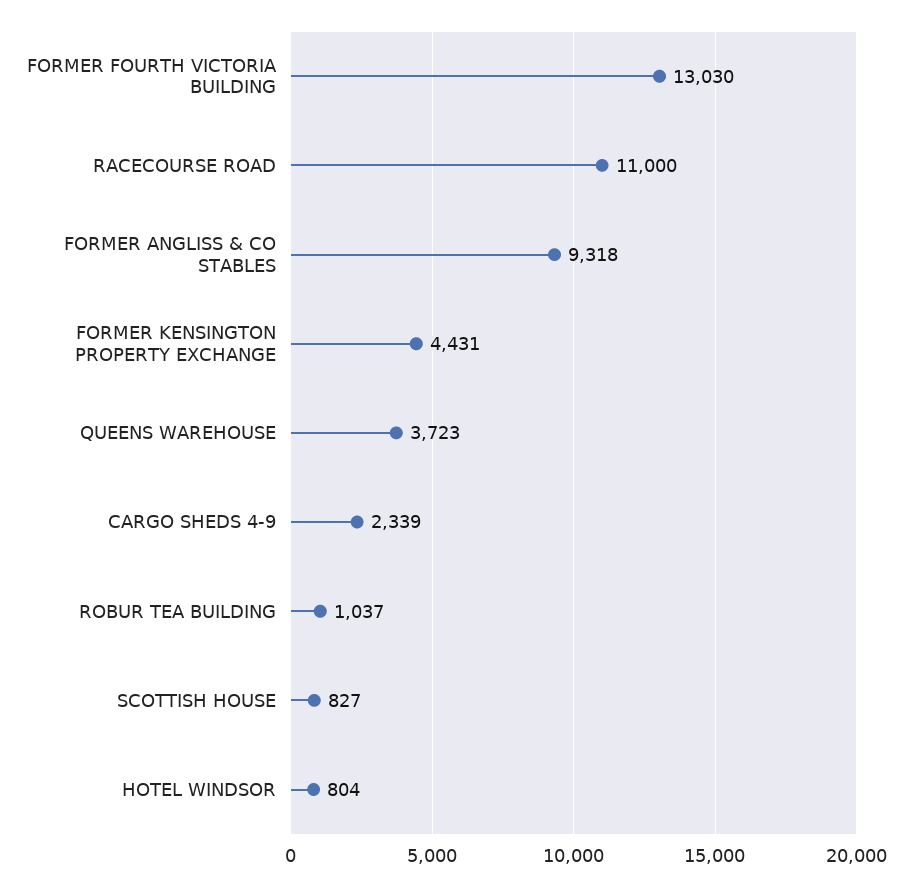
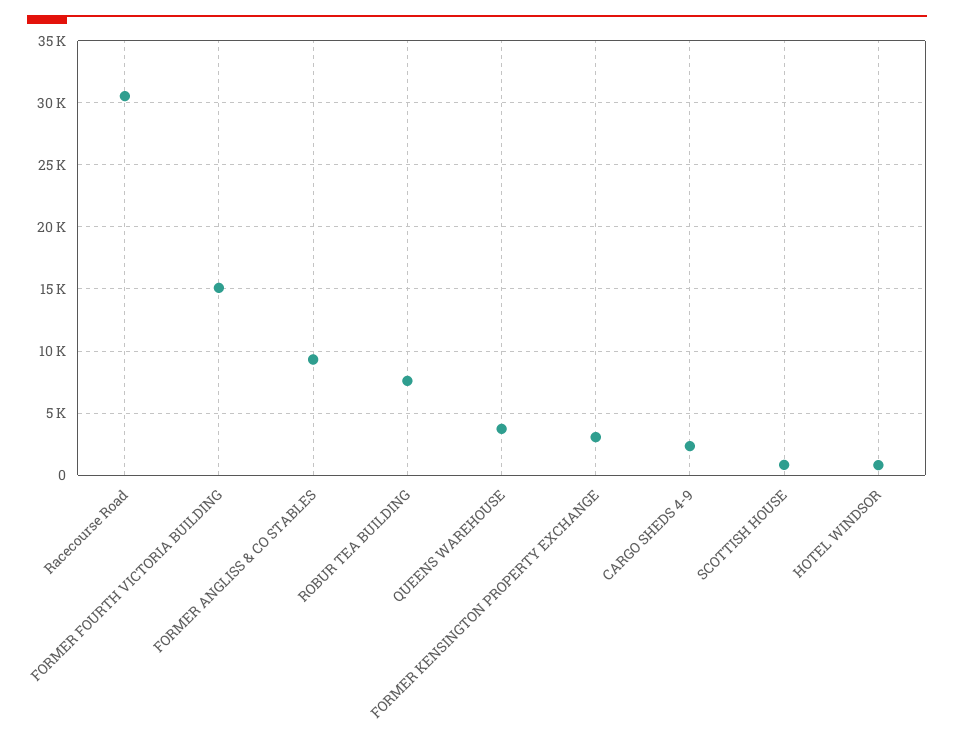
  {
-   "FORMER FOURTH VICTORIA BUILDING": 13030,
+   "FORMER FOURTH VICTORIA BUILDING": 15000,
-   "RACECOURSE ROAD": 11000,
+   "RACECOURSE ROAD": 30500,
    "FORMER ANGLISS & CO STABLES": 9318,
-   "FORMER KENSINGTON PROPERTY EXCHANGE": 4431,
+   "FORMER KENSINGTON PROPERTY EXCHANGE": 3000,
    "QUEENS WAREHOUSE": 3723,
    "CARGO SHEDS 4-9": 2339,
-   "ROBUR TEA BUILDING": 1037,
+   "ROBUR TEA BUILDING": 7500,
    "SCOTTISH HOUSE": 827,
    "HOTEL WINDSOR": 804
  }

